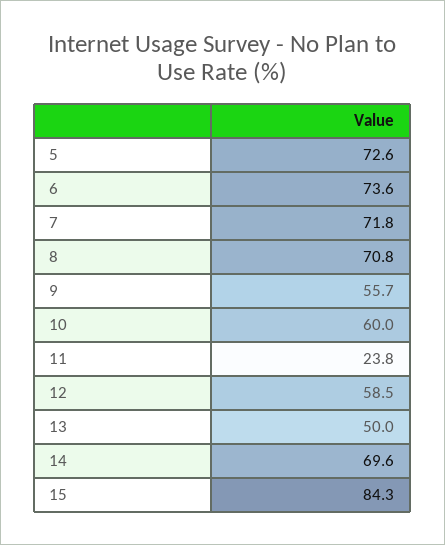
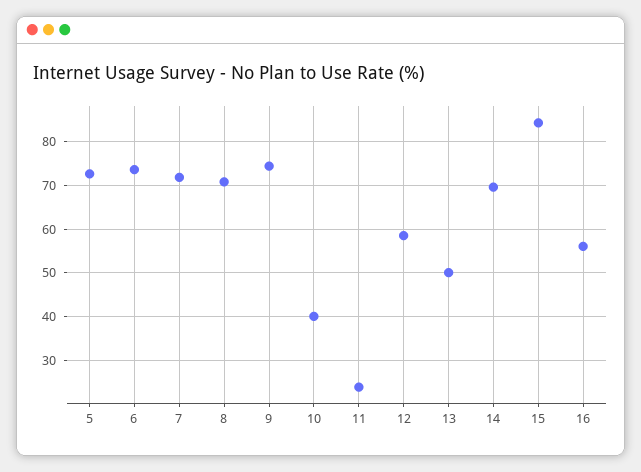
  {
    "5": 72.6,
    "6": 73.6,
    "7": 71.8,
    "8": 70.8,
-   "9": 55.7,
+   "9": 74,
-   "10": 60,
+   "10": 40,
    "11": 23.8,
    "12": 58.5,
    "13": 50,
    "14": 69.6,
-   "15": 84.3
+   "15": 84.3,
+   "16": 56
  }

